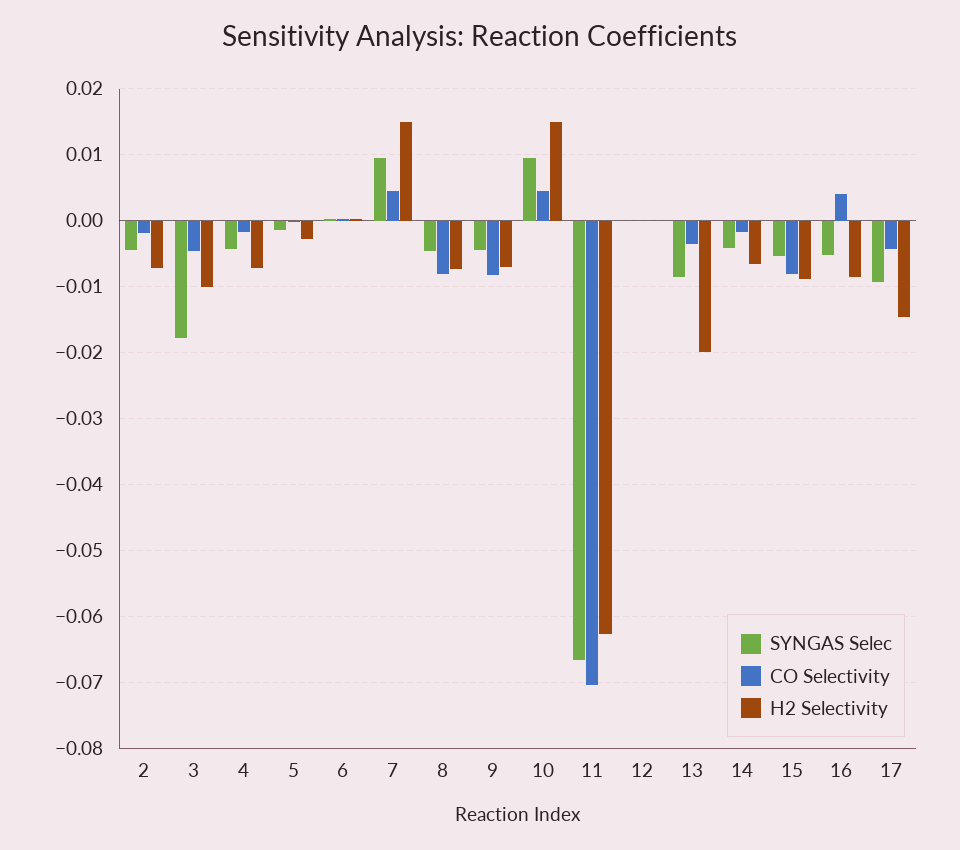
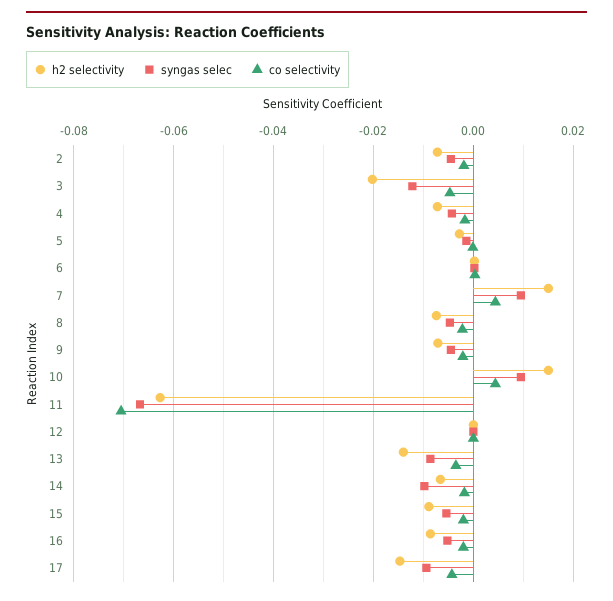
  {
    "SYNGAS Selec": {
      "2": -0.005,
-     "3": -0.018,
+     "3": -0.012,
      "4": -0.004,
      "5": -0.001,
      "6": 0,
      "7": 0.01,
      "8": -0.005,
      "9": -0.005,
      "10": 0.01,
      "11": -0.067,
      "12": 0,
      "13": -0.009,
-     "14": -0.004,
+     "14": -0.01,
      "15": -0.005,
      "16": -0.005,
      "17": -0.009
    },
    "CO Selectivity": {
      "2": -0.002,
      "3": -0.005,
      "4": -0.002,
      "5": 0,
      "6": 0,
      "7": 0.004,
-     "8": -0.008,
+     "8": -0.002,
-     "9": -0.008,
+     "9": -0.002,
      "10": 0.004,
      "11": -0.071,
      "12": 0,
      "13": -0.004,
      "14": -0.002,
-     "15": -0.008,
+     "15": -0.002,
-     "16": 0.004,
+     "16": -0.002,
      "17": -0.004
    },
    "H2 Selectivity": {
      "2": -0.007,
-     "3": -0.01,
+     "3": -0.02,
      "4": -0.007,
      "5": -0.003,
      "6": 0,
      "7": 0.015,
      "8": -0.007,
      "9": -0.007,
      "10": 0.015,
      "11": -0.063,
      "12": 0,
-     "13": -0.02,
+     "13": -0.014,
      "14": -0.007,
      "15": -0.009,
      "16": -0.009,
      "17": -0.015
    }
  }

